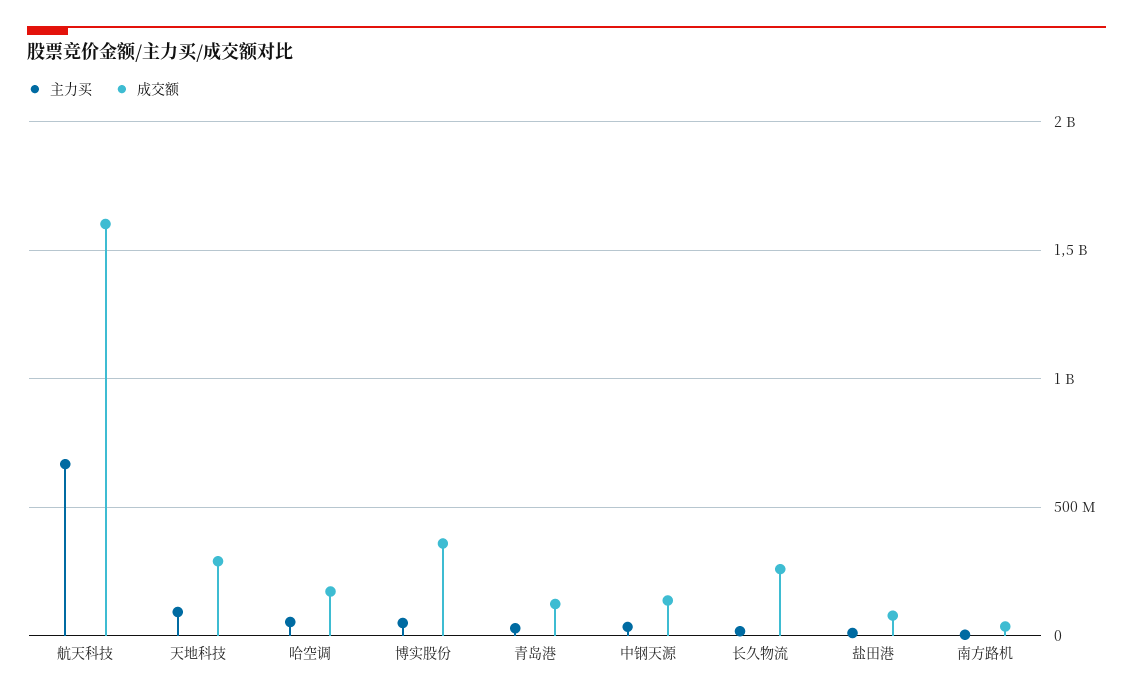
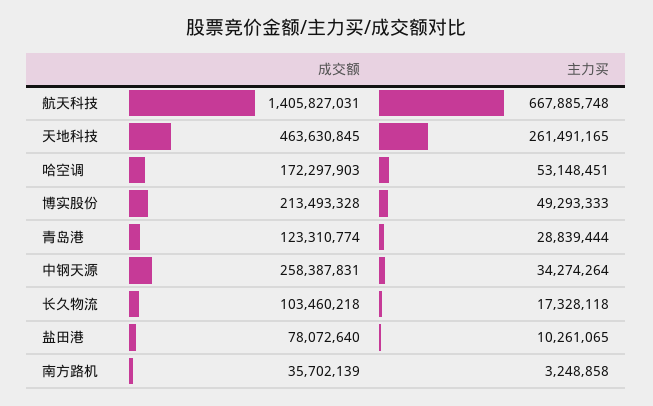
  {
    "主力买": {
      "航天科技": 667885748,
-     "天地科技": 100000000,
+     "天地科技": 261491165,
      "哈空调": 53148451,
      "博实股份": 49293333,
      "青岛港": 28839444,
      "中钢天源": 34274264,
      "长久物流": 17328118,
      "盐田港": 10261065,
      "南方路机": 3248858
    },
    "成交额": {
-     "航天科技": 1600000000,
+     "航天科技": 1405827031,
-     "天地科技": 300000000,
+     "天地科技": 463630845,
      "哈空调": 172297903,
-     "博实股份": 350000000,
+     "博实股份": 213493328,
      "青岛港": 123310774,
-     "中钢天源": 150000000,
+     "中钢天源": 258387831,
-     "长久物流": 250000000,
+     "长久物流": 103460218,
      "盐田港": 78072640,
      "南方路机": 35702139
    }
  }

